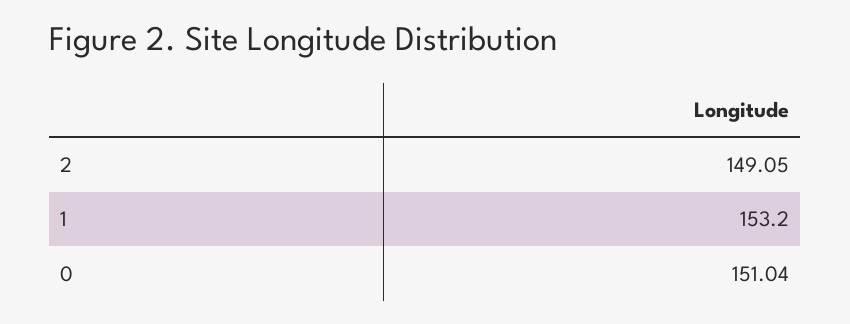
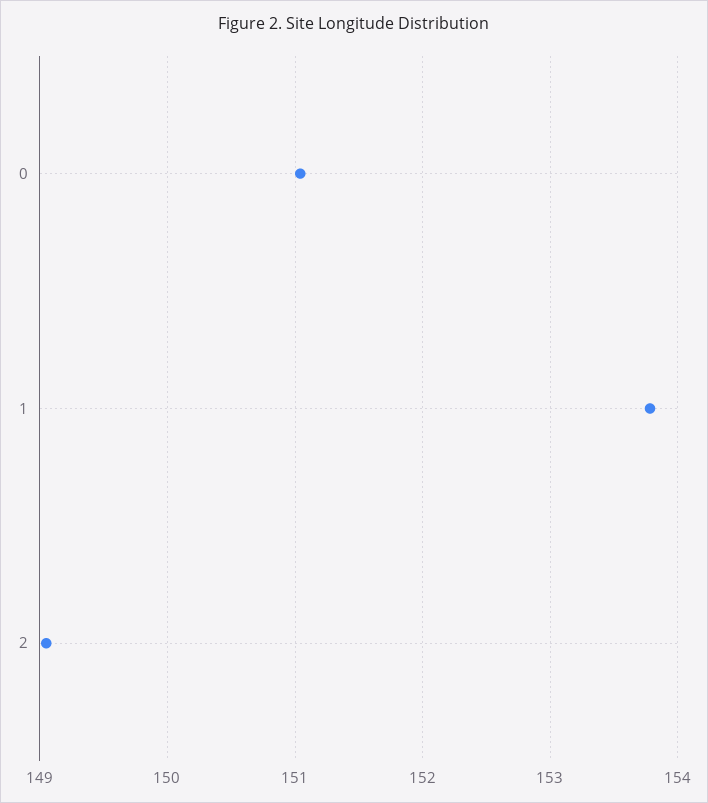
  {
    "2": 149.05,
-   "1": 153.2,
+   "1": 153.8,
    "0": 151.04
  }

